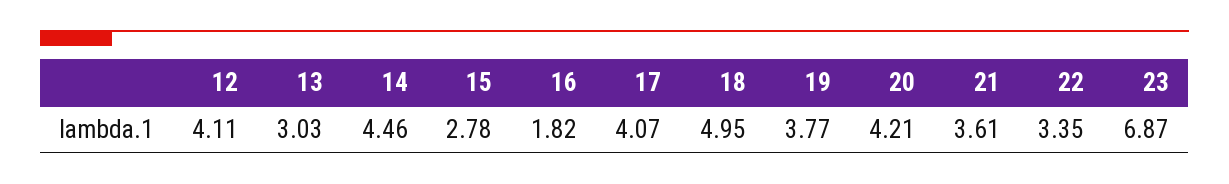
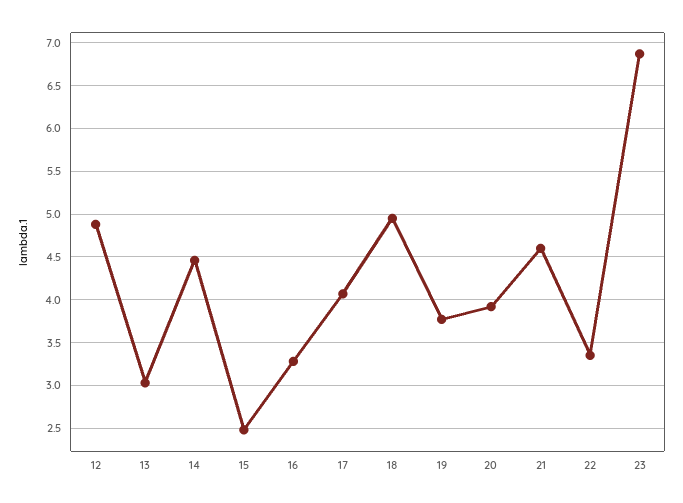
  {
-   "12": 4.11,
+   "12": 4.9,
    "13": 3.03,
    "14": 4.46,
-   "15": 2.78,
+   "15": 2.5,
-   "16": 1.82,
+   "16": 3.3,
    "17": 4.07,
    "18": 4.95,
    "19": 3.77,
-   "20": 4.21,
+   "20": 3.9,
-   "21": 3.61,
+   "21": 4.6,
    "22": 3.35,
    "23": 6.87
  }

